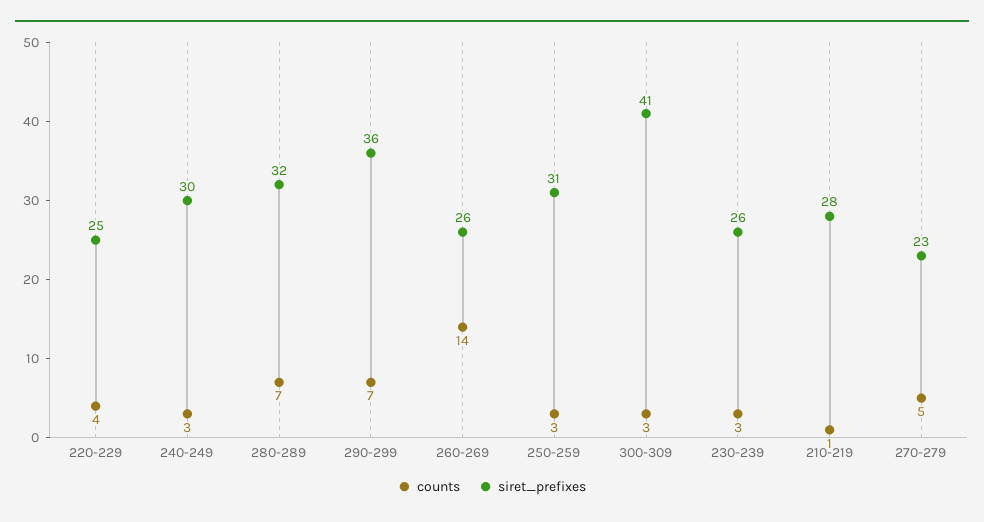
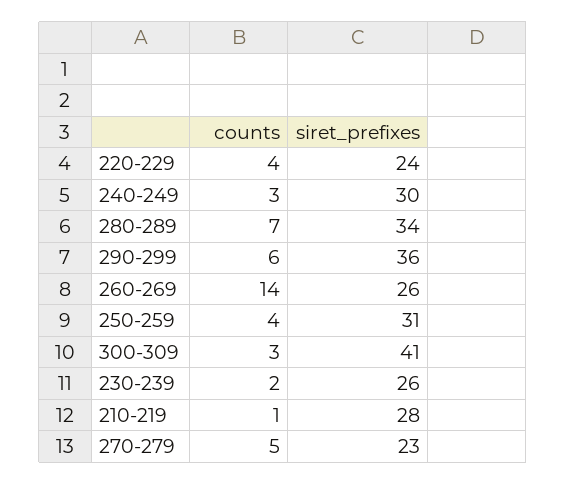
  {
    "counts": {
      "220-229": 4,
      "240-249": 3,
      "280-289": 7,
-     "290-299": 7,
+     "290-299": 6,
      "260-269": 14,
-     "250-259": 3,
+     "250-259": 4,
      "300-309": 3,
-     "230-239": 3,
+     "230-239": 2,
      "210-219": 1,
      "270-279": 5
    },
    "siret_prefixes": {
-     "220-229": 25,
+     "220-229": 24,
      "240-249": 30,
-     "280-289": 32,
+     "280-289": 34,
      "290-299": 36,
      "260-269": 26,
      "250-259": 31,
      "300-309": 41,
      "230-239": 26,
      "210-219": 28,
      "270-279": 23
    }
  }

